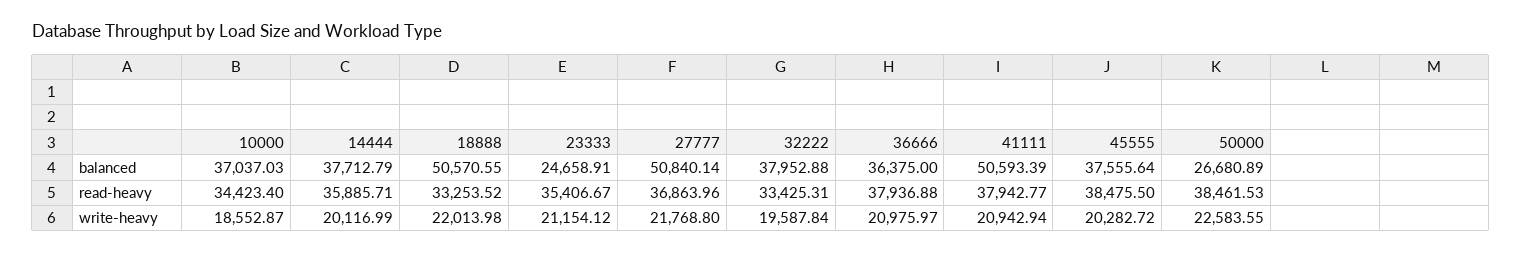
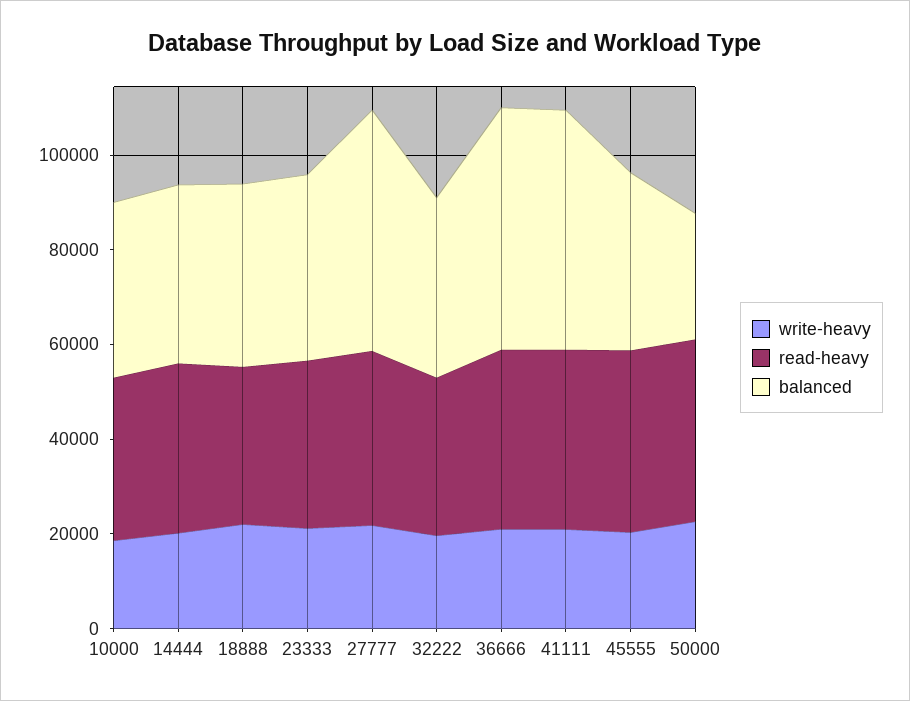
  {
    "balanced": {
      "10000": 37037.03,
      "14444": 37712.79,
-     "18888": 50570.55,
+     "18888": 40000,
-     "23333": 24658.91,
+     "23333": 40000,
      "27777": 50840.14,
      "32222": 37952.88,
-     "36666": 36375,
+     "36666": 50000,
      "41111": 50593.39,
      "45555": 37555.64,
      "50000": 26680.89
    },
    "read-heavy": {
      "10000": 34423.4,
      "14444": 35885.71,
      "18888": 33253.52,
      "23333": 35406.67,
      "27777": 36863.96,
      "32222": 33425.31,
      "36666": 37936.88,
      "41111": 37942.77,
      "45555": 38475.5,
      "50000": 38461.53
    },
    "write-heavy": {
      "10000": 18552.87,
      "14444": 20116.99,
      "18888": 22013.98,
      "23333": 21154.12,
      "27777": 21768.8,
      "32222": 19587.84,
      "36666": 20975.97,
      "41111": 20942.94,
      "45555": 20282.72,
      "50000": 22583.55
    }
  }

